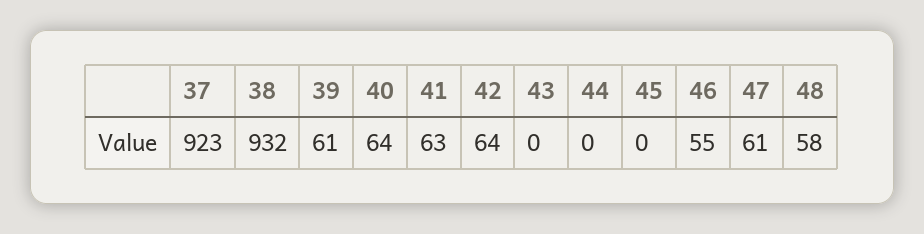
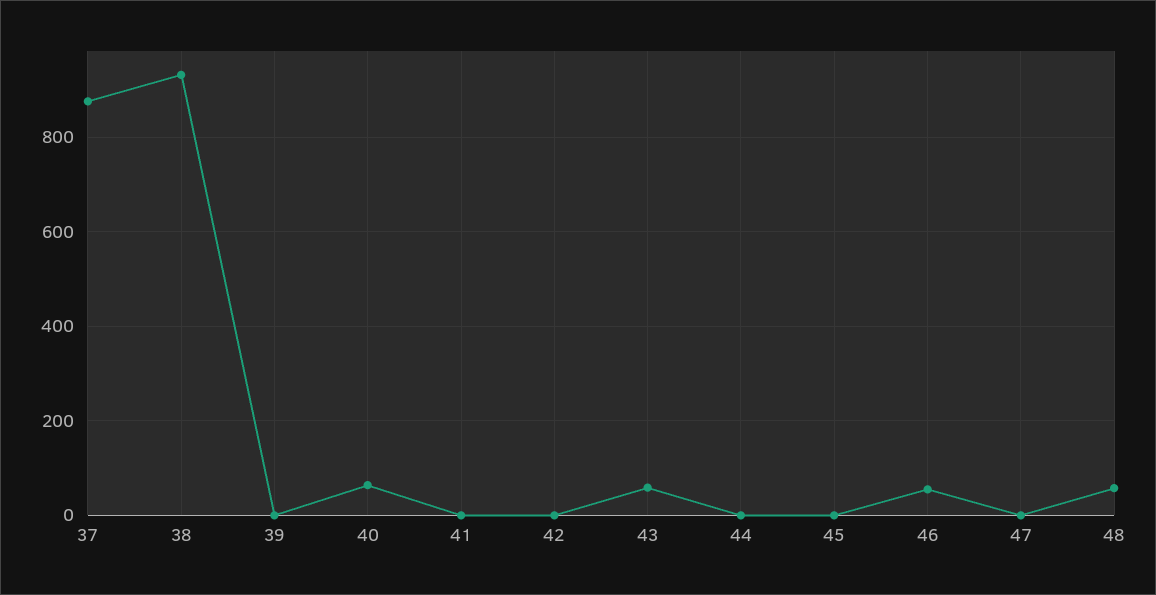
  {
-   "37": 923,
+   "37": 880,
    "38": 932,
-   "39": 61,
+   "39": 0,
    "40": 64,
-   "41": 63,
+   "41": 0,
-   "42": 64,
+   "42": 0,
-   "43": 0,
+   "43": 60,
    "44": 0,
    "45": 0,
    "46": 55,
-   "47": 61,
+   "47": 0,
    "48": 58
  }

